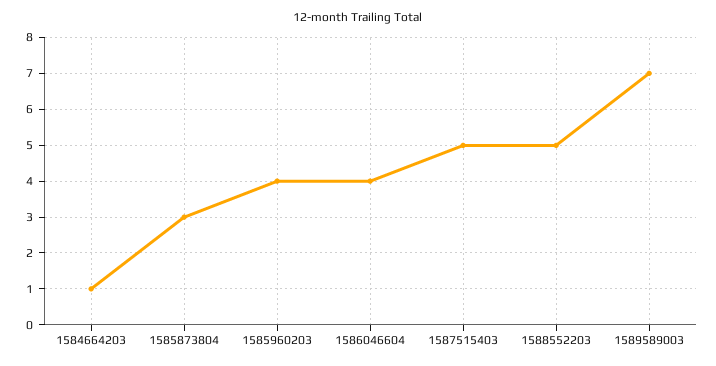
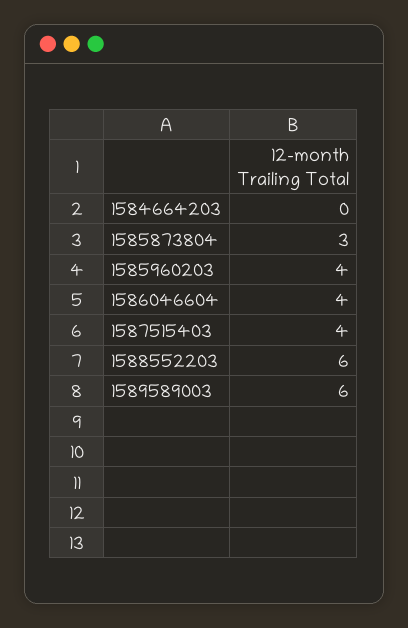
  {
-   "1584664203": 1,
+   "1584664203": 0,
    "1585873804": 3,
    "1585960203": 4,
    "1586046604": 4,
-   "1587515403": 5,
+   "1587515403": 4,
-   "1588552203": 5,
+   "1588552203": 6,
-   "1589589003": 7
+   "1589589003": 6
  }

